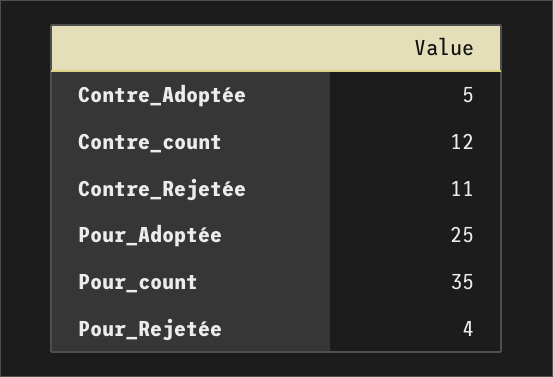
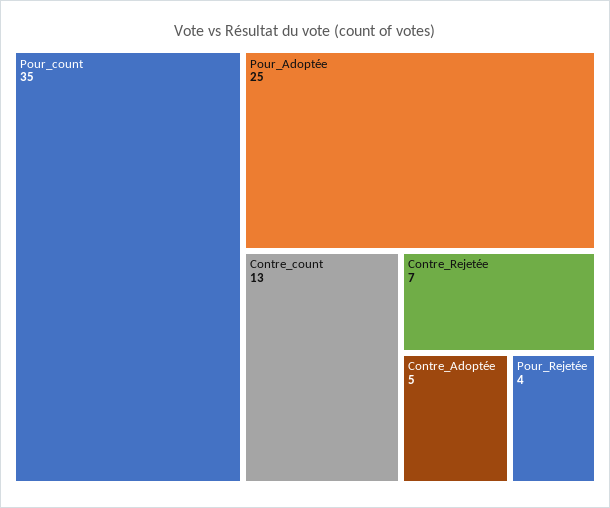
  {
    "Contre_Adoptée": 5,
-   "Contre_count": 12,
+   "Contre_count": 13,
-   "Contre_Rejetée": 11,
+   "Contre_Rejetée": 7,
    "Pour_Adoptée": 25,
    "Pour_count": 35,
    "Pour_Rejetée": 4
  }

